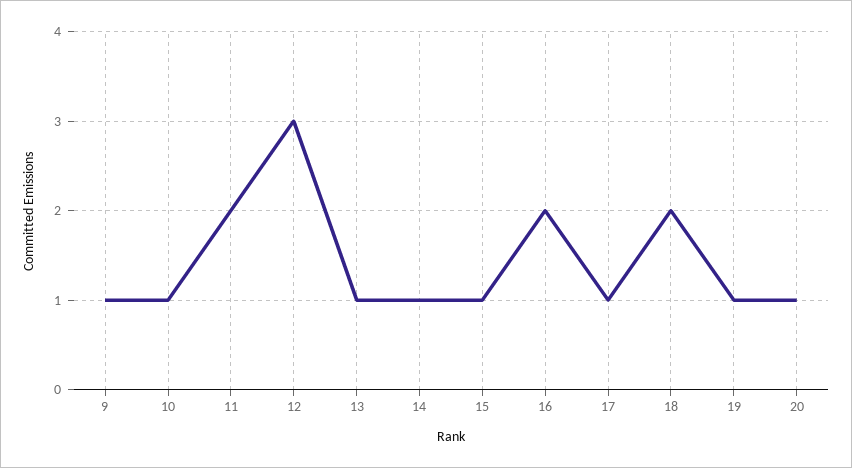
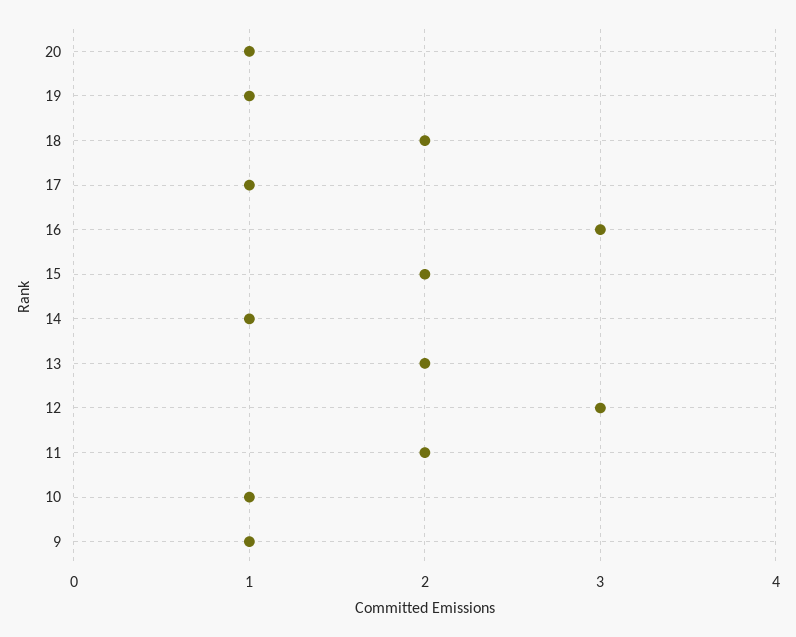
  {
    "9": 1,
    "10": 1,
    "11": 2,
    "12": 3,
-   "13": 1,
+   "13": 2,
    "14": 1,
-   "15": 1,
+   "15": 2,
-   "16": 2,
+   "16": 3,
    "17": 1,
    "18": 2,
    "19": 1,
    "20": 1
  }

